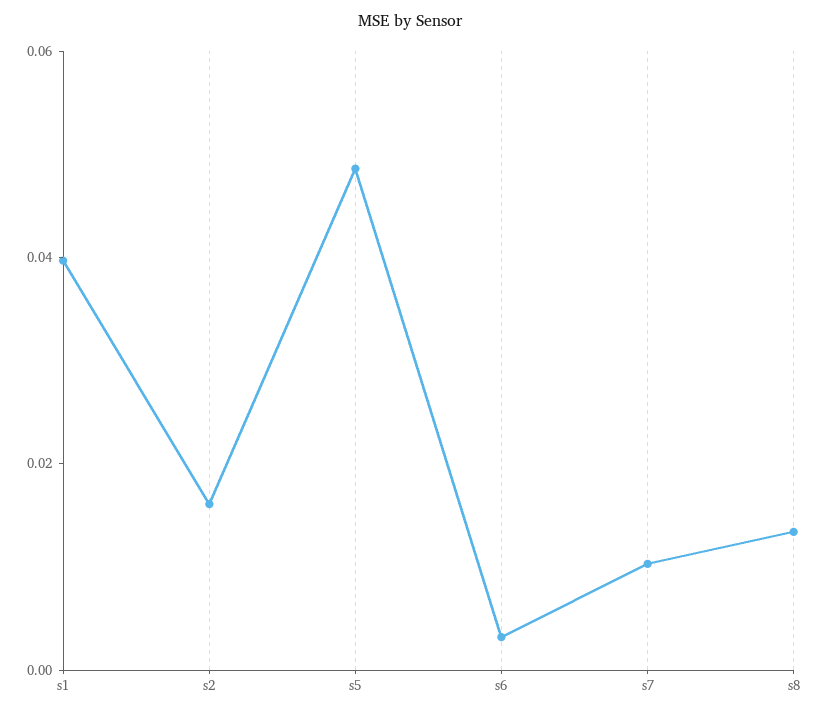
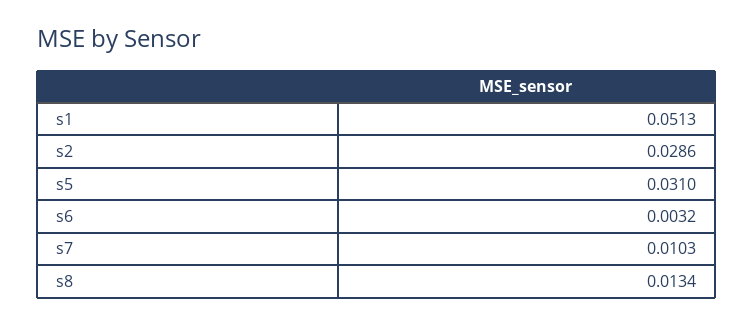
  {
-   "s1": 0.04,
+   "s1": 0.0513,
-   "s2": 0.015,
+   "s2": 0.0286,
-   "s5": 0.05,
+   "s5": 0.031,
    "s6": 0.0032,
    "s7": 0.0103,
    "s8": 0.0134
  }

